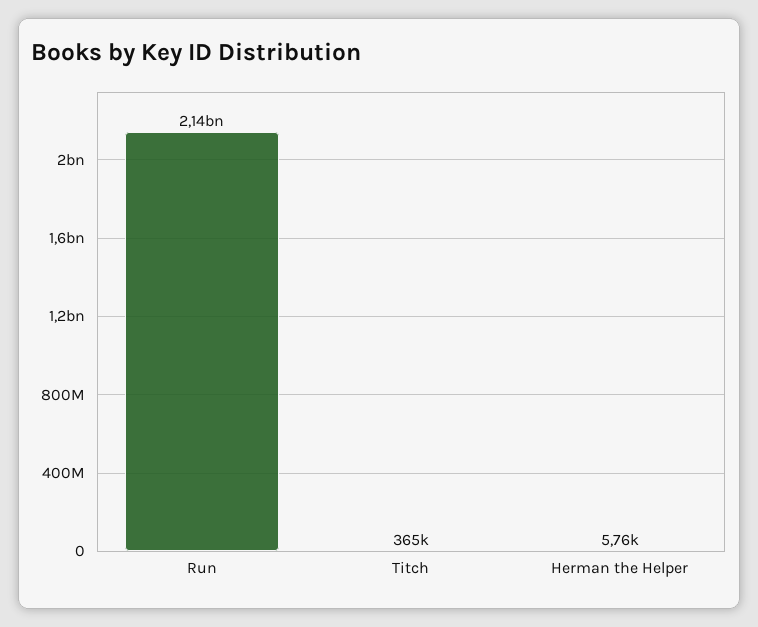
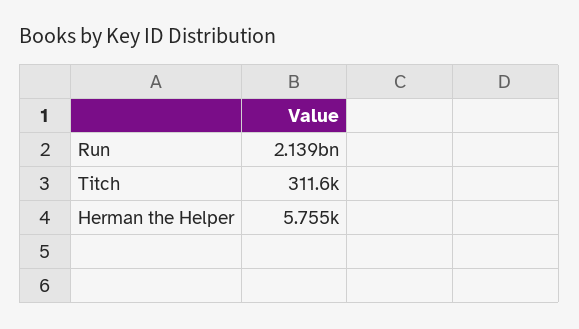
  {
    "Run": 2139000000,
-   "Titch": 365000,
+   "Titch": 311600,
    "Herman the Helper": 5755
  }

